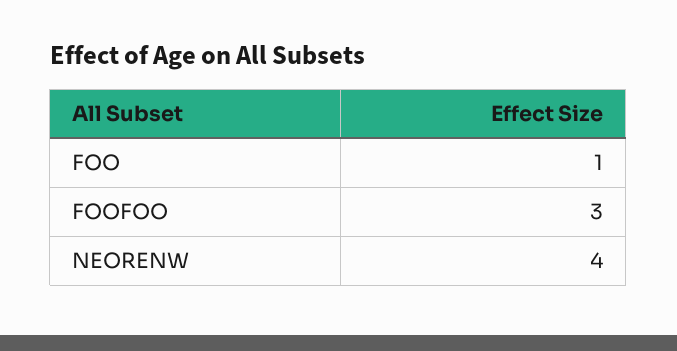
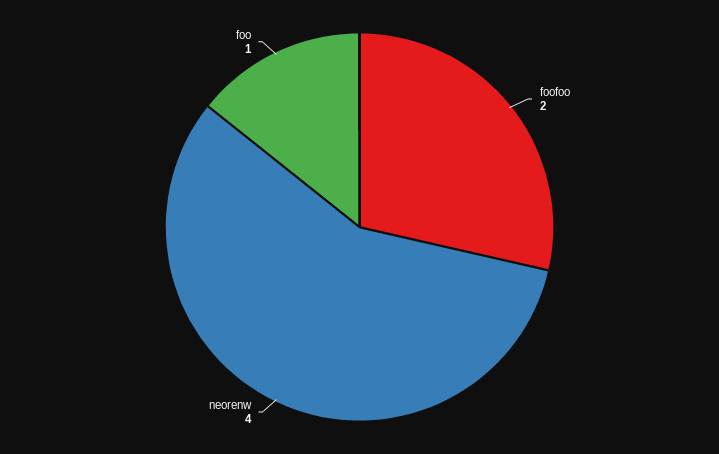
  {
    "FOO": 1,
-   "FOOFOO": 3,
+   "FOOFOO": 2,
    "NEORENW": 4
  }

